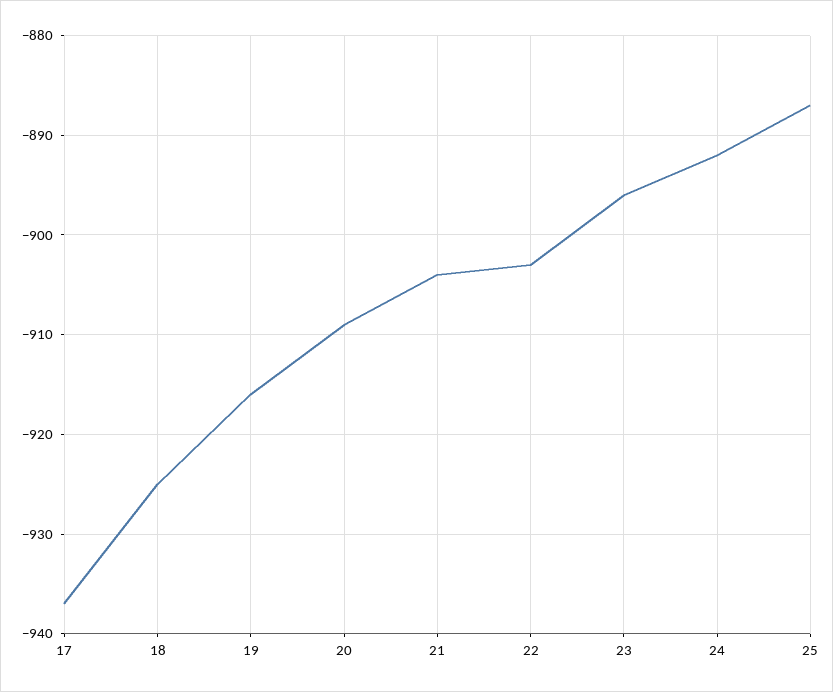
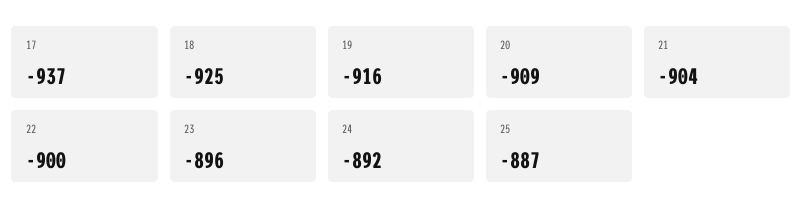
  {
    "17": -937,
    "18": -925,
    "19": -916,
    "20": -909,
    "21": -904,
-   "22": -903,
+   "22": -900,
    "23": -896,
    "24": -892,
    "25": -887
  }

